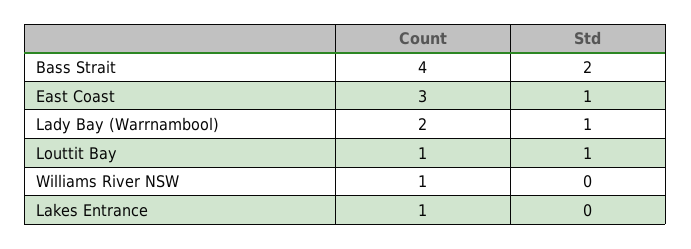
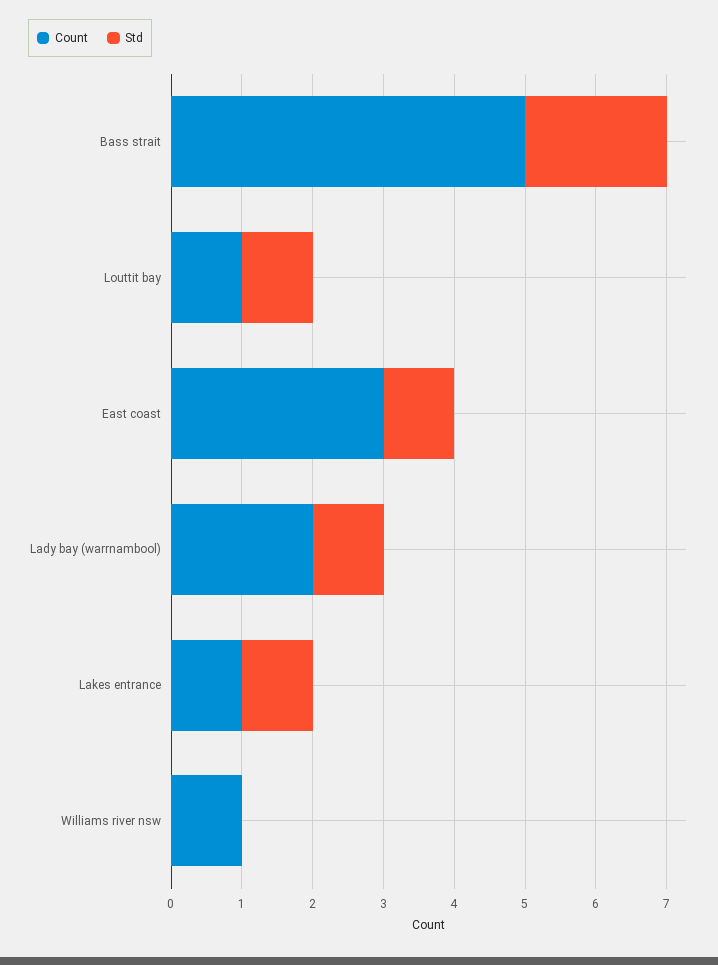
  {
    "Count": {
-     "Bass Strait": 4,
+     "Bass Strait": 5,
      "East Coast": 3,
      "Lady Bay (Warrnambool)": 2,
      "Louttit Bay": 1,
      "Williams River NSW": 1,
      "Lakes Entrance": 1
    },
    "Std": {
      "Bass Strait": 2,
      "East Coast": 1,
      "Lady Bay (Warrnambool)": 1,
      "Louttit Bay": 1,
      "Williams River NSW": 0,
-     "Lakes Entrance": 0
+     "Lakes Entrance": 1
    }
  }

